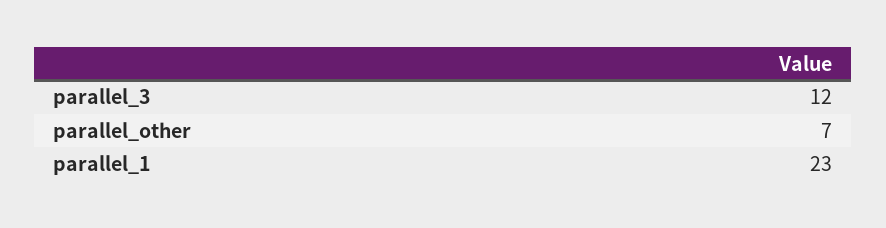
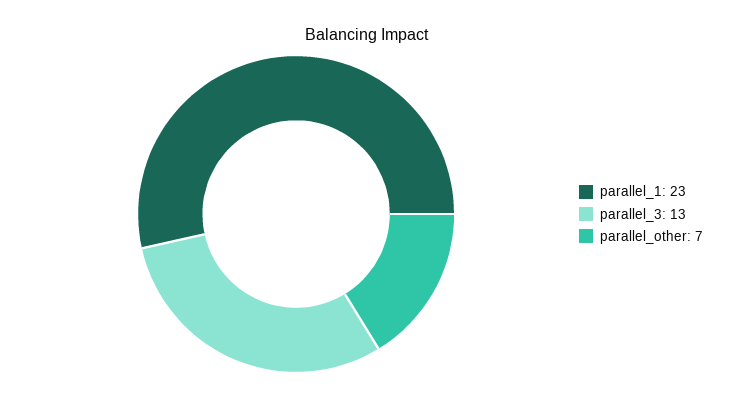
  {
-   "parallel_3": 12,
+   "parallel_3": 13,
    "parallel_other": 7,
    "parallel_1": 23
  }

